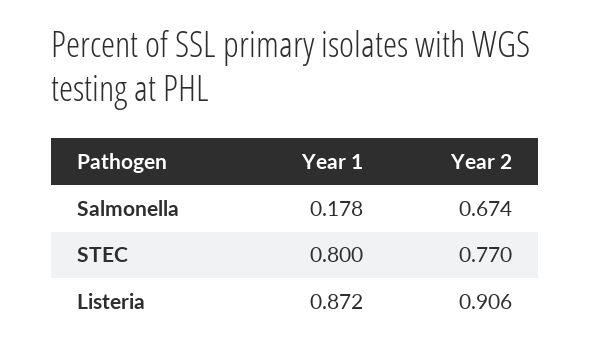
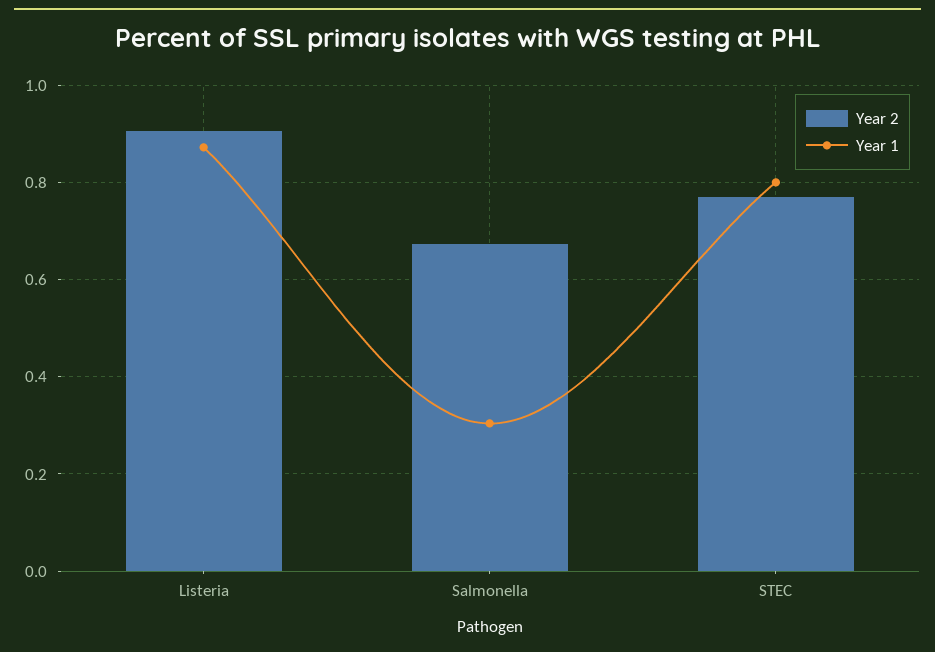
  {
    "Year 1": {
-     "Salmonella": 0.178,
+     "Salmonella": 0.3,
      "STEC": 0.8,
      "Listeria": 0.872
    },
    "Year 2": {
      "Salmonella": 0.674,
      "STEC": 0.77,
      "Listeria": 0.906
    }
  }

